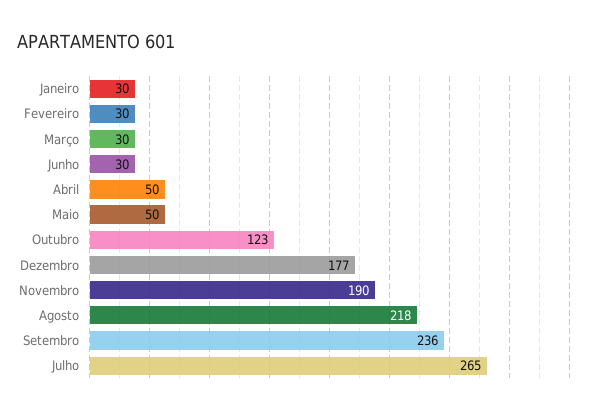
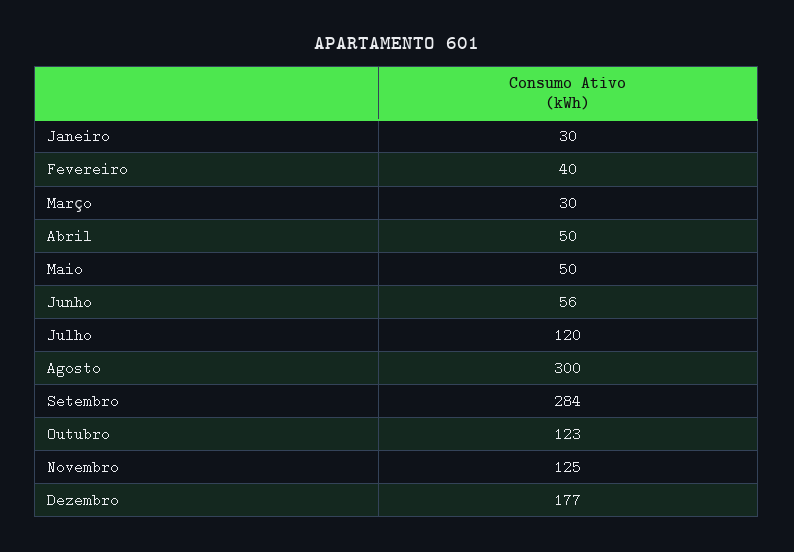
  {
    "Janeiro": 30,
-   "Fevereiro": 30,
+   "Fevereiro": 40,
    "Março": 30,
-   "Junho": 30,
+   "Junho": 56,
    "Abril": 50,
    "Maio": 50,
    "Outubro": 123,
    "Dezembro": 177,
-   "Novembro": 190,
+   "Novembro": 125,
-   "Agosto": 218,
+   "Agosto": 300,
-   "Setembro": 236,
+   "Setembro": 284,
-   "Julho": 265
+   "Julho": 120
  }

